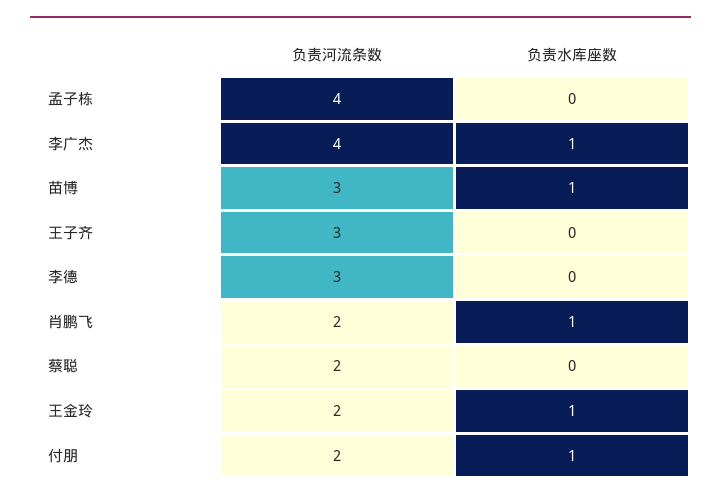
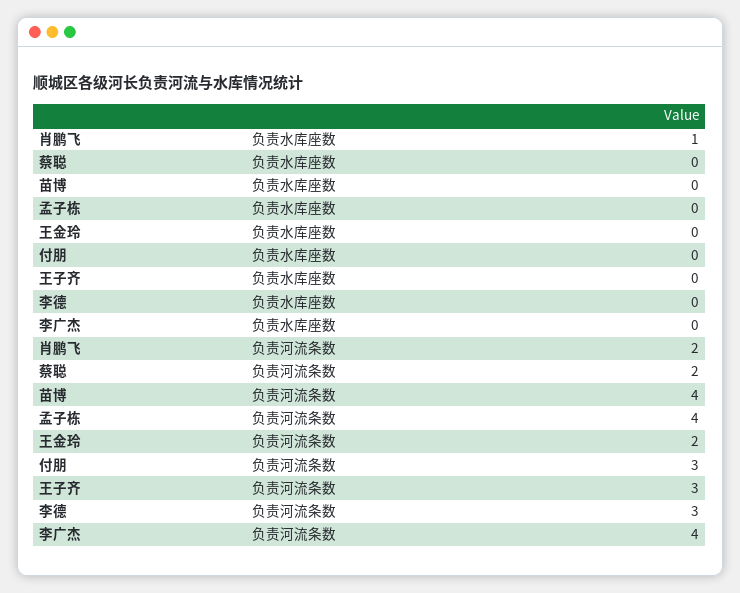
  {
    "负责河流条数": {
      "孟子栋": 4,
      "李广杰": 4,
-     "苗博": 3,
+     "苗博": 4,
      "王子齐": 3,
      "李德": 3,
      "肖鹏飞": 2,
      "蔡聪": 2,
      "王金玲": 2,
-     "付朋": 2
+     "付朋": 3
    },
    "负责水库座数": {
      "孟子栋": 0,
-     "李广杰": 1,
+     "李广杰": 0,
-     "苗博": 1,
+     "苗博": 0,
      "王子齐": 0,
      "李德": 0,
      "肖鹏飞": 1,
      "蔡聪": 0,
-     "王金玲": 1,
+     "王金玲": 0,
-     "付朋": 1
+     "付朋": 0
    }
  }

